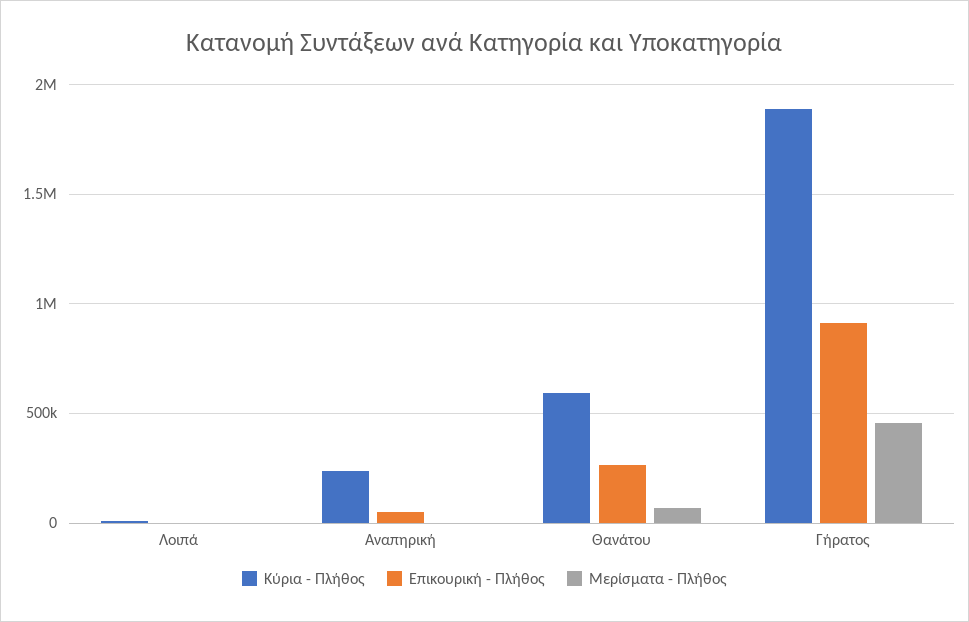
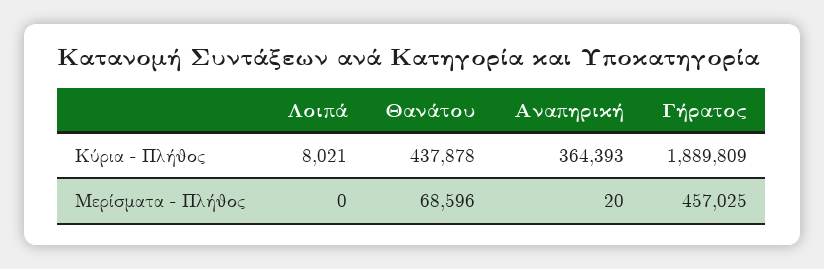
  {
    "Κύρια - Πλήθος": {
      "Λοιπά": 8021,
-     "Αναπηρική": 250000,
+     "Αναπηρική": 364393,
-     "Θανάτου": 600000,
+     "Θανάτου": 437878,
      "Γήρατος": 1889809
    },
-   "Επικουρική - Πλήθος": {
-     "Λοιπά": 0,
-     "Αναπηρική": 50000,
-     "Θανάτου": 250000,
-     "Γήρατος": 900000
-   },
    "Μερίσματα - Πλήθος": {
      "Λοιπά": 0,
      "Αναπηρική": 20,
      "Θανάτου": 68596,
      "Γήρατος": 457025
    }
  }

